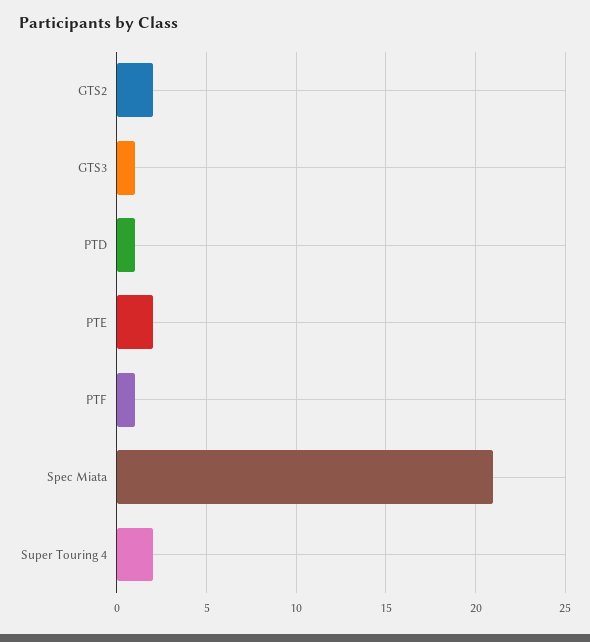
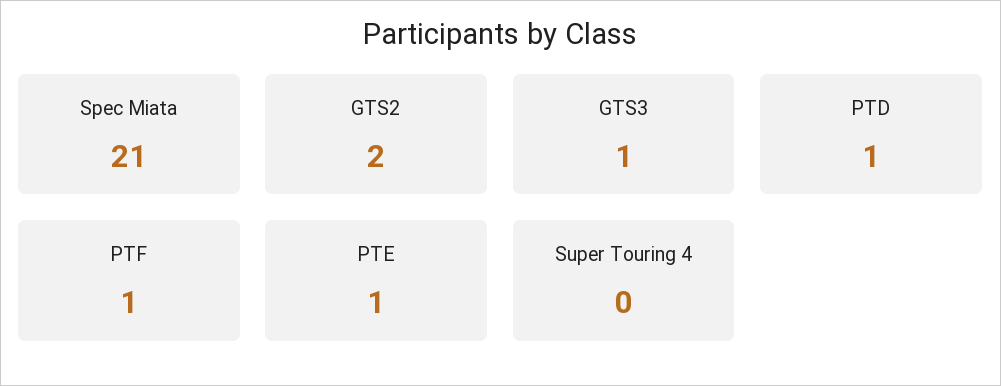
  {
    "GTS2": 2,
    "GTS3": 1,
    "PTD": 1,
-   "PTE": 2,
+   "PTE": 1,
    "PTF": 1,
    "Spec Miata": 21,
-   "Super Touring 4": 2
+   "Super Touring 4": 0
  }

